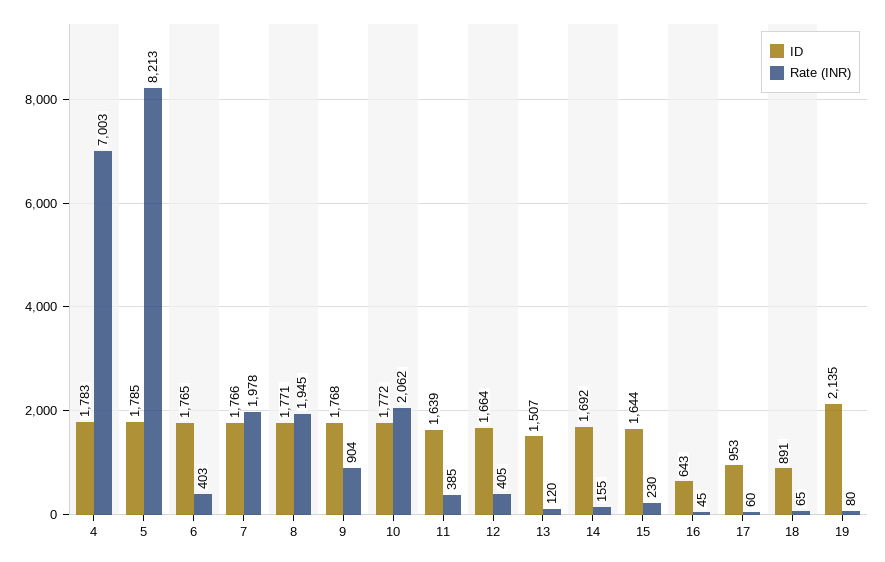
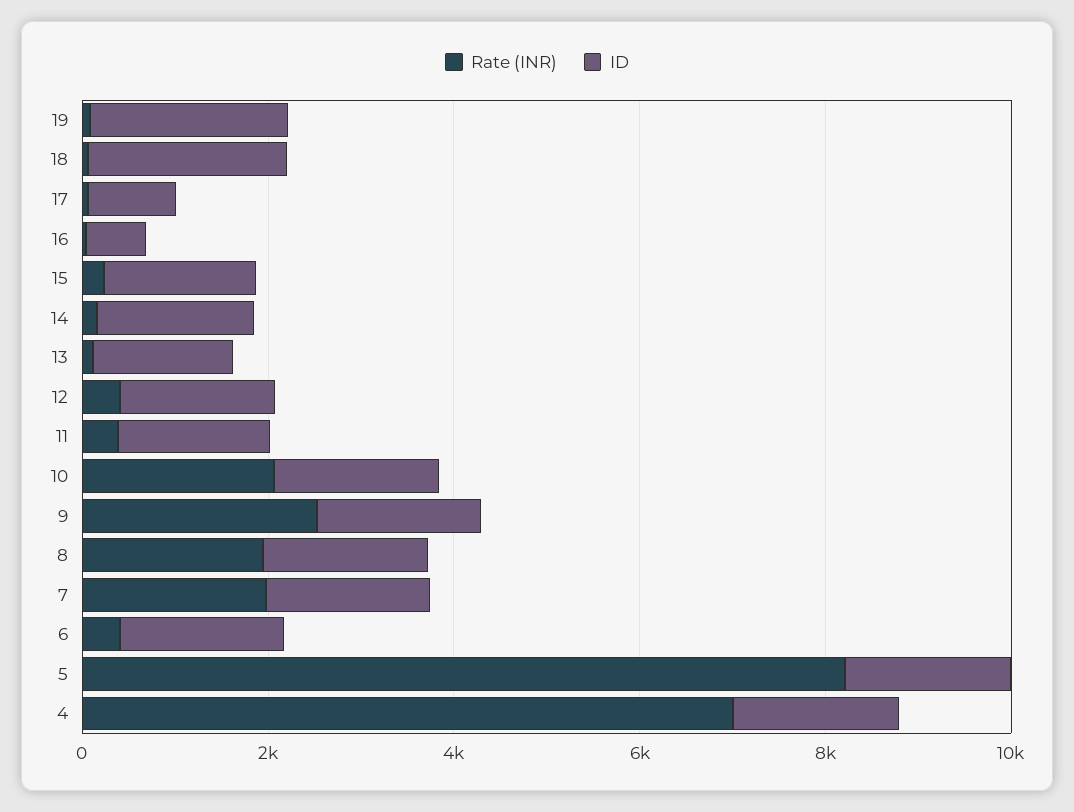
  {
    "ID": {
      "4": 1783,
      "5": 1785,
      "6": 1765,
      "7": 1766,
      "8": 1771,
      "9": 1768,
      "10": 1772,
      "11": 1639,
      "12": 1664,
      "13": 1507,
      "14": 1692,
      "15": 1644,
      "16": 643,
      "17": 953,
-     "18": 891,
+     "18": 2000,
      "19": 2135
    },
    "Rate (INR)": {
      "4": 7003,
      "5": 8213,
      "6": 403,
      "7": 1978,
      "8": 1945,
-     "9": 904,
+     "9": 2500,
      "10": 2062,
      "11": 385,
      "12": 405,
      "13": 120,
      "14": 155,
      "15": 230,
      "16": 45,
      "17": 60,
      "18": 65,
      "19": 80
    }
  }

